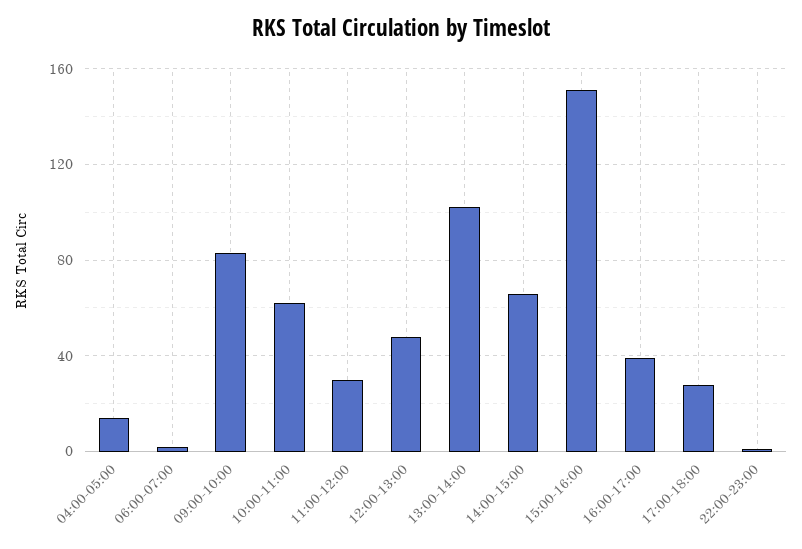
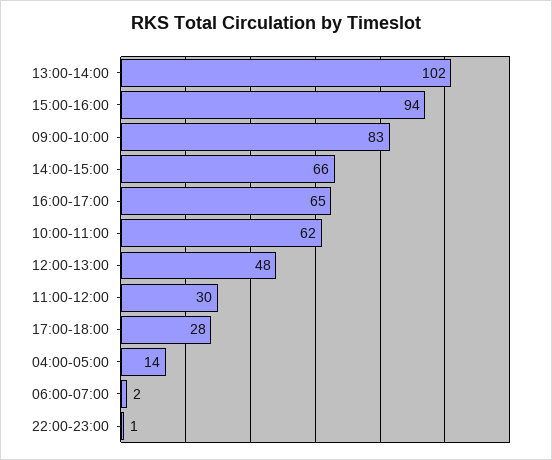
  {
    "04:00-05:00": 14,
    "06:00-07:00": 2,
    "09:00-10:00": 83,
    "10:00-11:00": 62,
    "11:00-12:00": 30,
    "12:00-13:00": 48,
    "13:00-14:00": 102,
    "14:00-15:00": 66,
-   "15:00-16:00": 150,
+   "15:00-16:00": 94,
-   "16:00-17:00": 40,
+   "16:00-17:00": 65,
    "17:00-18:00": 28,
    "22:00-23:00": 1
  }

